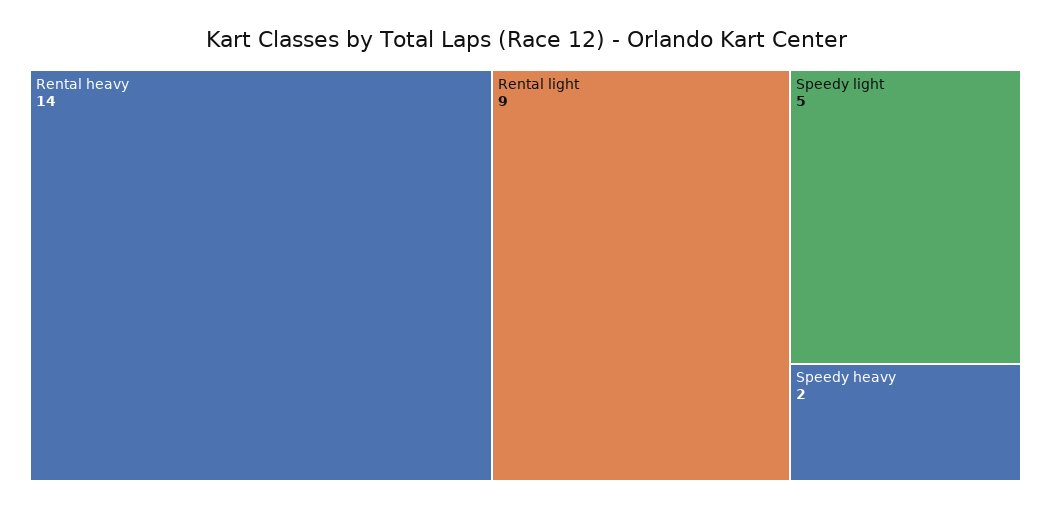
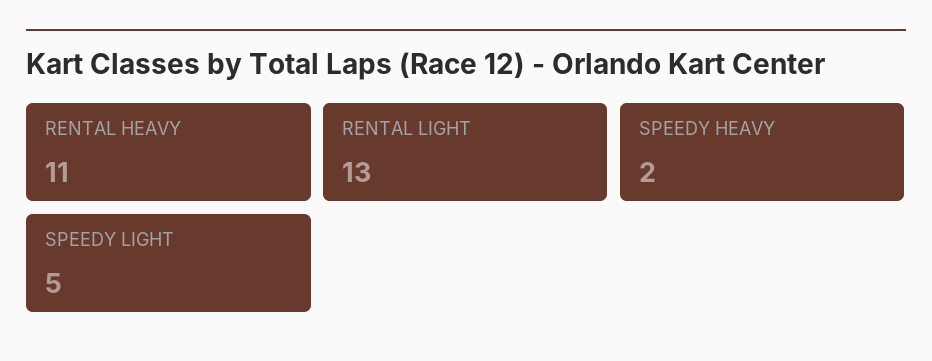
  {
-   "Rental heavy": 14,
+   "Rental heavy": 11,
-   "Rental light": 9,
+   "Rental light": 13,
    "Speedy light": 5,
    "Speedy heavy": 2
  }

